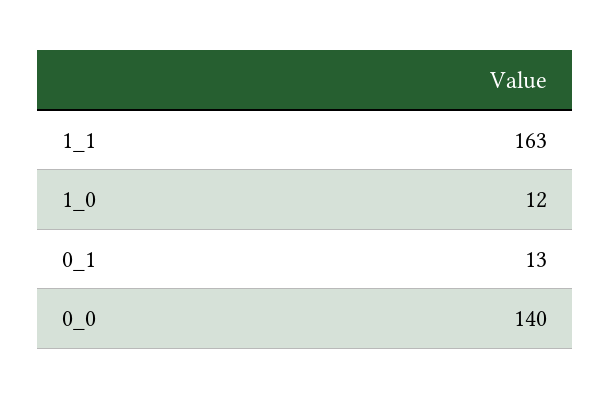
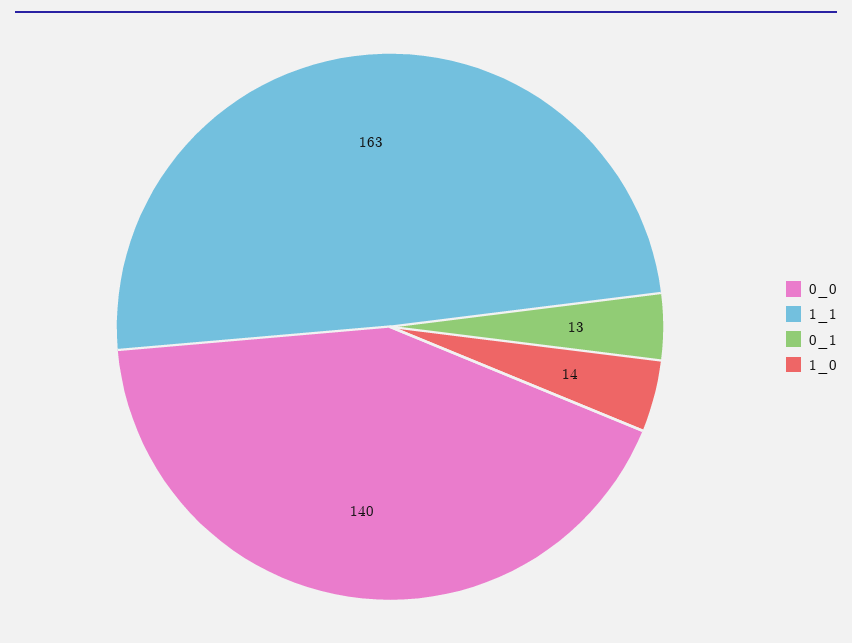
  {
    "1_1": 163,
-   "1_0": 12,
+   "1_0": 14,
    "0_1": 13,
    "0_0": 140
  }

